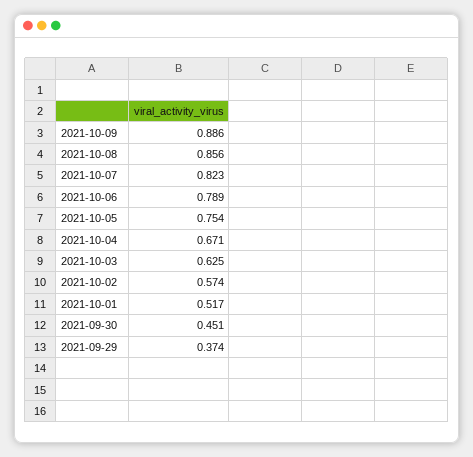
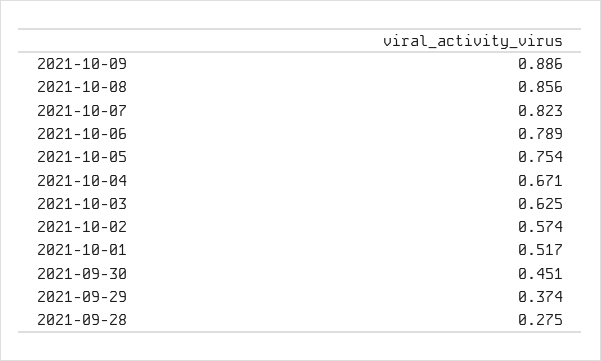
  {
    "2021-10-09": 0.886,
    "2021-10-08": 0.856,
    "2021-10-07": 0.823,
    "2021-10-06": 0.789,
    "2021-10-05": 0.754,
    "2021-10-04": 0.671,
    "2021-10-03": 0.625,
    "2021-10-02": 0.574,
    "2021-10-01": 0.517,
    "2021-09-30": 0.451,
-   "2021-09-29": 0.374
+   "2021-09-29": 0.374,
+   "2021-09-28": 0.275
  }

